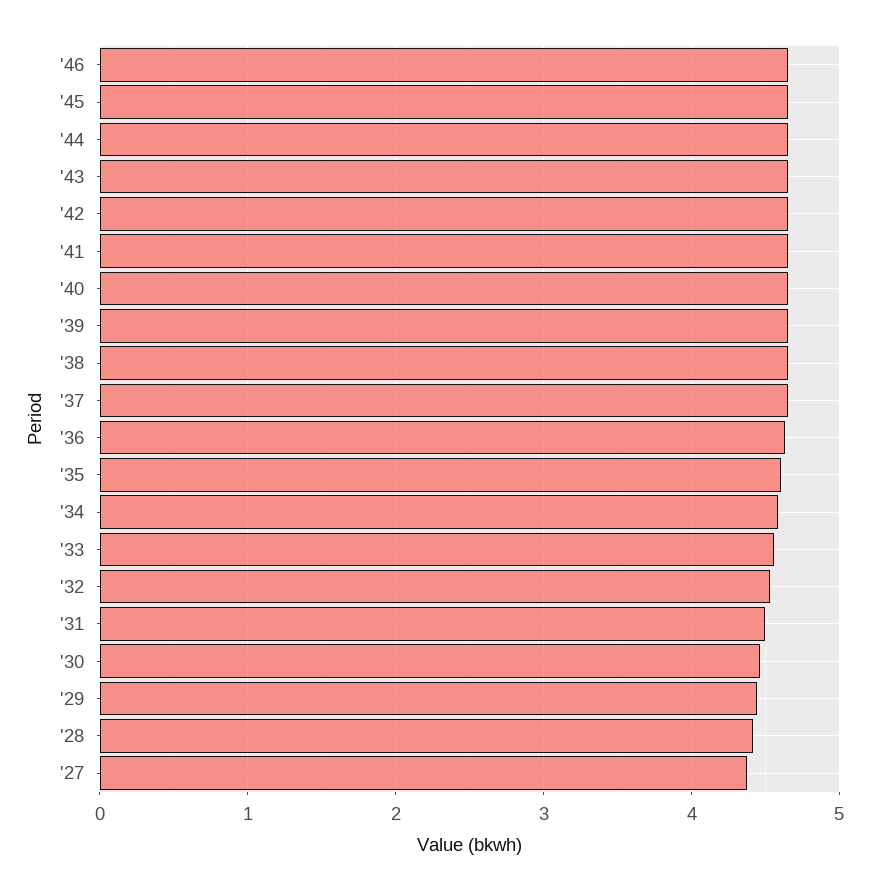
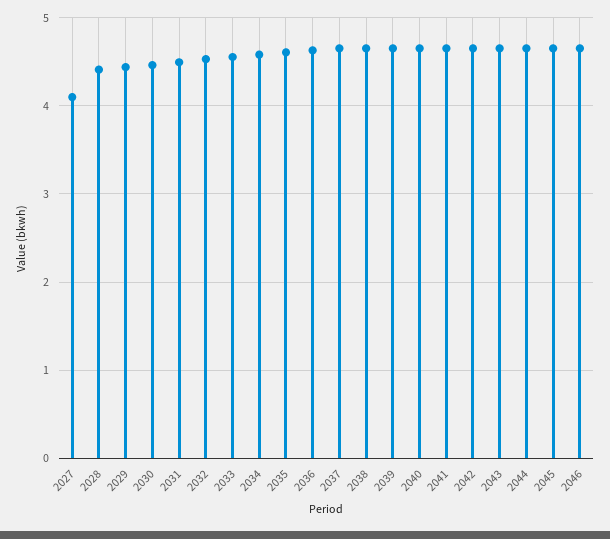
  {
    "'46": 4.7,
    "'45": 4.7,
    "'44": 4.7,
    "'43": 4.7,
    "'42": 4.7,
    "'41": 4.7,
    "'40": 4.7,
    "'39": 4.7,
    "'38": 4.7,
    "'37": 4.7,
    "'36": 4.6,
    "'35": 4.6,
    "'34": 4.6,
    "'33": 4.6,
    "'32": 4.5,
    "'31": 4.5,
    "'30": 4.5,
    "'29": 4.4,
    "'28": 4.4,
-   "'27": 4.4
+   "'27": 4.1
  }

